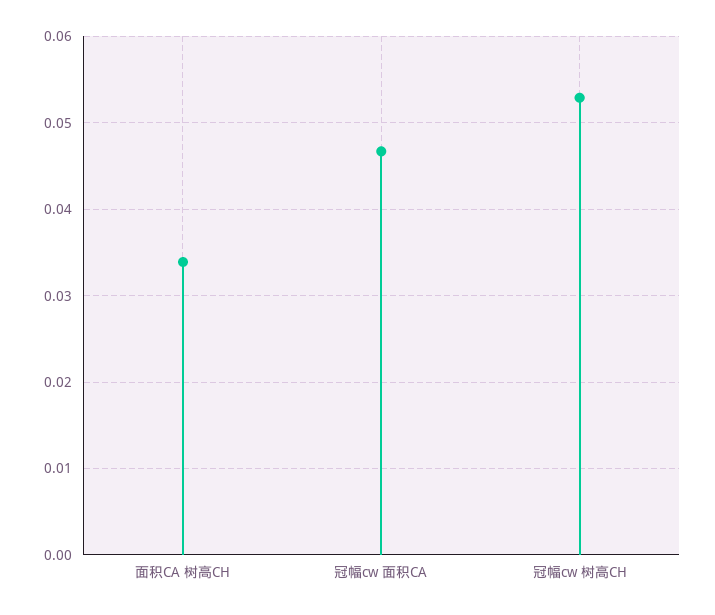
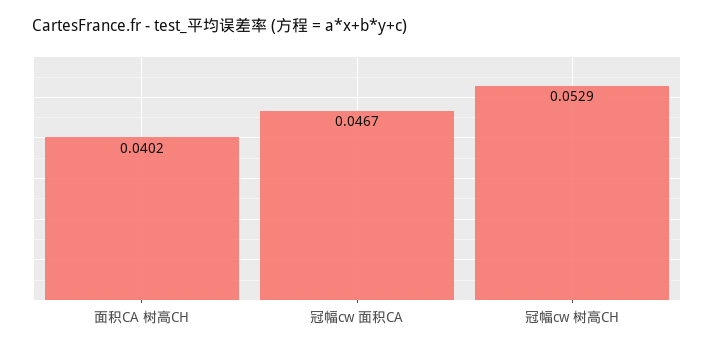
  {
-   "面积CA 树高CH": 0.034,
+   "面积CA 树高CH": 0.0402,
    "冠幅cw 面积CA": 0.0467,
    "冠幅cw 树高CH": 0.0529
  }

